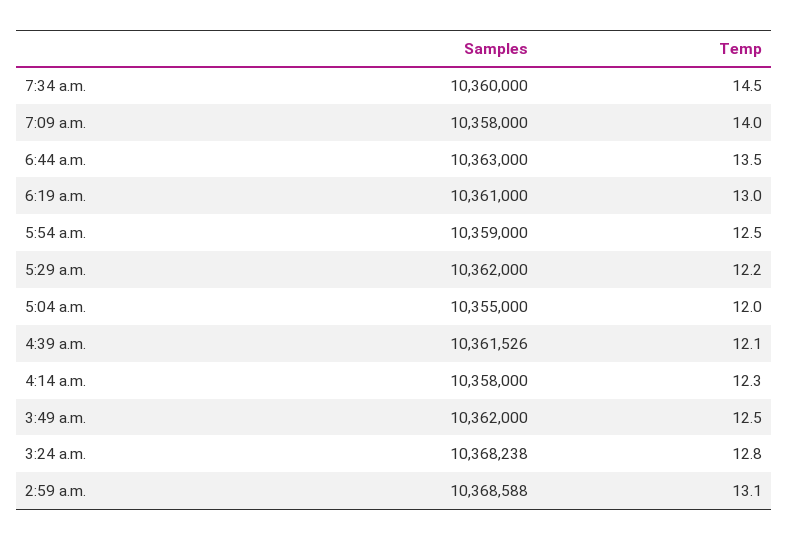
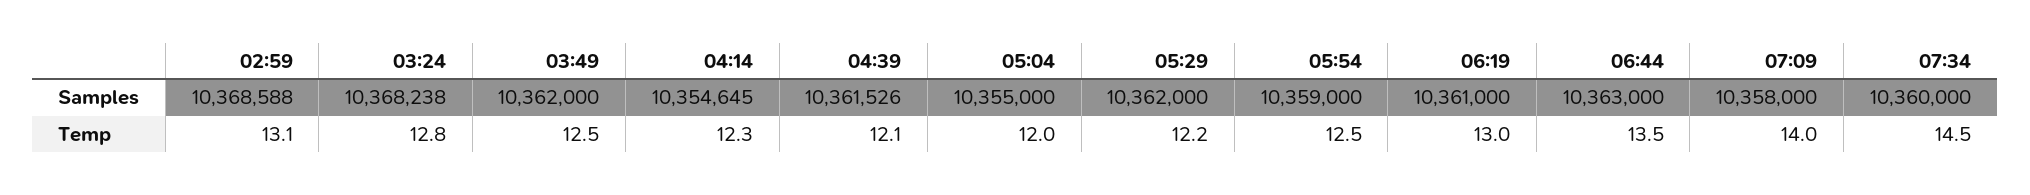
  {
    "Samples": {
      "7:34 a.m.": 10360000,
      "7:09 a.m.": 10358000,
      "6:44 a.m.": 10363000,
      "6:19 a.m.": 10361000,
      "5:54 a.m.": 10359000,
      "5:29 a.m.": 10362000,
      "5:04 a.m.": 10355000,
      "4:39 a.m.": 10361526,
-     "4:14 a.m.": 10358000,
+     "4:14 a.m.": 10354645,
      "3:49 a.m.": 10362000,
      "3:24 a.m.": 10368238,
      "2:59 a.m.": 10368588
    },
    "Temp": {
      "7:34 a.m.": 14.5,
      "7:09 a.m.": 14,
      "6:44 a.m.": 13.5,
      "6:19 a.m.": 13,
      "5:54 a.m.": 12.5,
      "5:29 a.m.": 12.2,
      "5:04 a.m.": 12,
      "4:39 a.m.": 12.1,
      "4:14 a.m.": 12.3,
      "3:49 a.m.": 12.5,
      "3:24 a.m.": 12.8,
      "2:59 a.m.": 13.1
    }
  }

